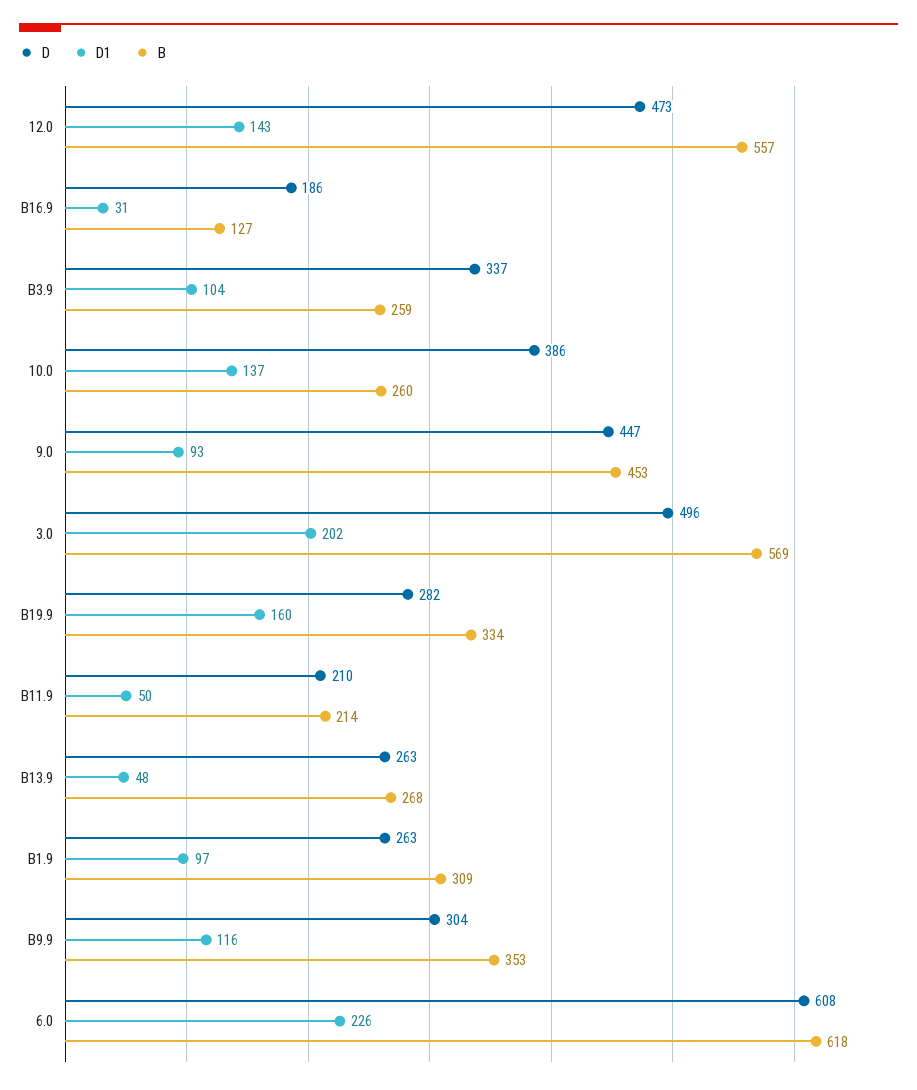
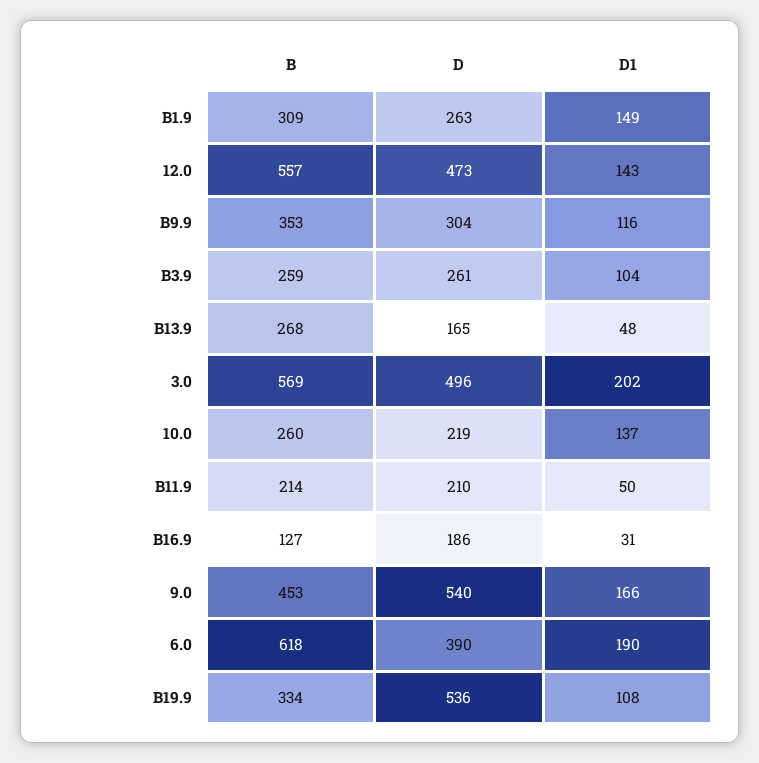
  {
    "D": {
      "12.0": 473,
      "B16.9": 186,
-     "B3.9": 337,
+     "B3.9": 261,
-     "10.0": 386,
+     "10.0": 219,
-     "9.0": 447,
+     "9.0": 540,
      "3.0": 496,
-     "B19.9": 282,
+     "B19.9": 536,
      "B11.9": 210,
-     "B13.9": 263,
+     "B13.9": 165,
      "B1.9": 263,
      "B9.9": 304,
-     "6.0": 608
+     "6.0": 390
    },
    "D1": {
      "12.0": 143,
      "B16.9": 31,
      "B3.9": 104,
      "10.0": 137,
-     "9.0": 93,
+     "9.0": 166,
      "3.0": 202,
-     "B19.9": 160,
+     "B19.9": 108,
      "B11.9": 50,
      "B13.9": 48,
-     "B1.9": 97,
+     "B1.9": 149,
      "B9.9": 116,
-     "6.0": 226
+     "6.0": 190
    },
    "B": {
      "12.0": 557,
      "B16.9": 127,
      "B3.9": 259,
      "10.0": 260,
      "9.0": 453,
      "3.0": 569,
      "B19.9": 334,
      "B11.9": 214,
      "B13.9": 268,
      "B1.9": 309,
      "B9.9": 353,
      "6.0": 618
    }
  }

